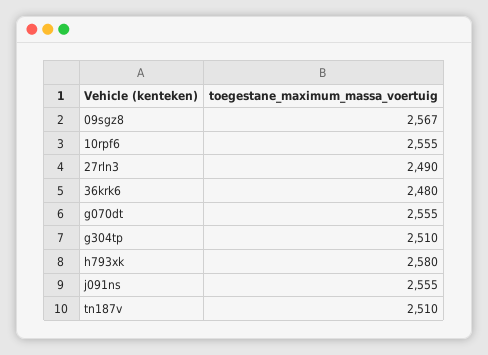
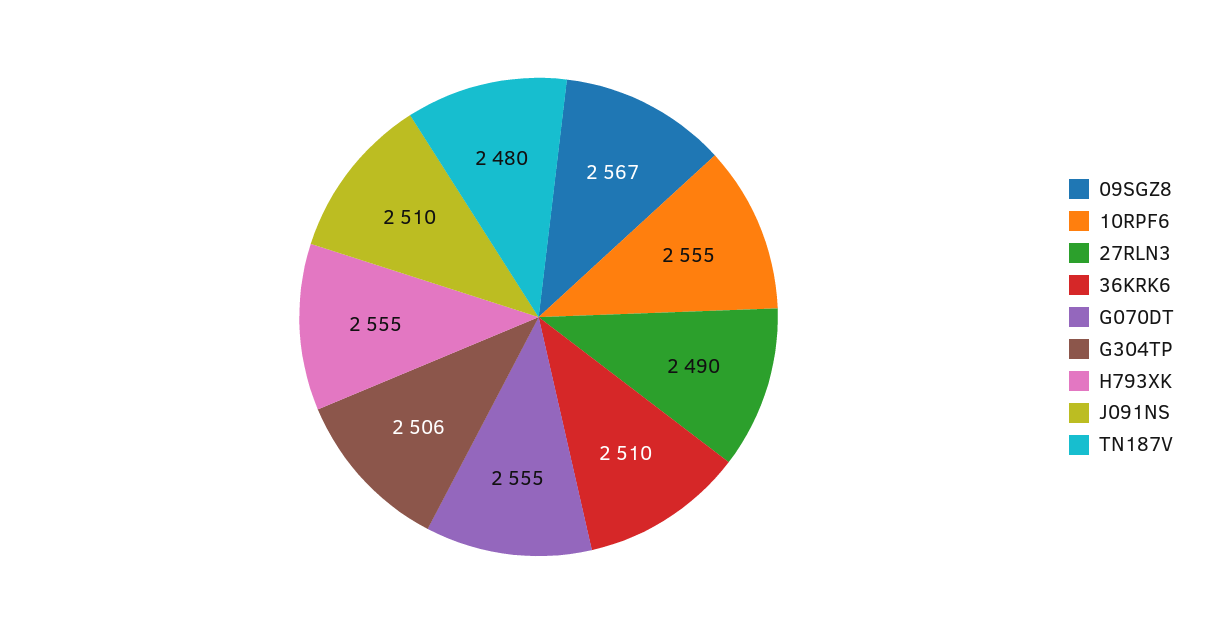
  {
    "09sgz8": 2567,
    "10rpf6": 2555,
    "27rln3": 2490,
-   "36krk6": 2480,
+   "36krk6": 2510,
    "g070dt": 2555,
-   "g304tp": 2510,
+   "g304tp": 2506,
-   "h793xk": 2580,
+   "h793xk": 2555,
-   "j091ns": 2555,
+   "j091ns": 2510,
-   "tn187v": 2510
+   "tn187v": 2480
  }

